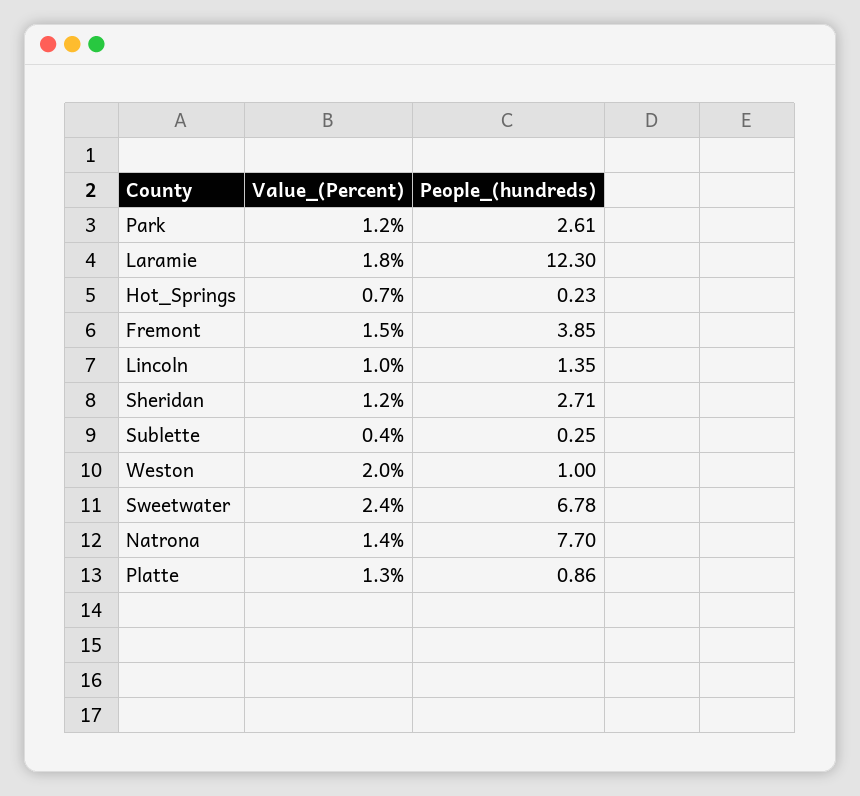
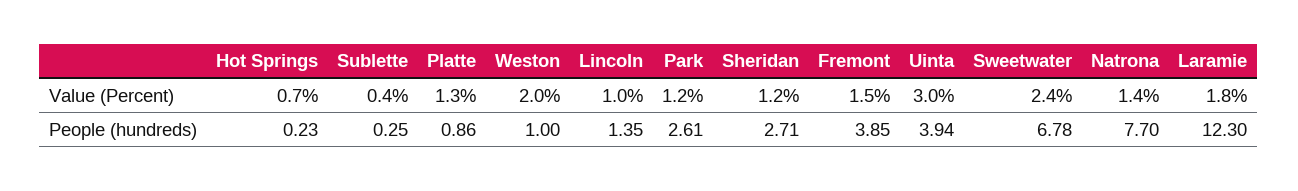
  {
    "Value_(Percent)": {
      "Park": 1.2,
      "Laramie": 1.8,
      "Hot_Springs": 0.7,
      "Fremont": 1.5,
      "Lincoln": 1,
      "Sheridan": 1.2,
      "Sublette": 0.4,
      "Weston": 2,
      "Sweetwater": 2.4,
      "Natrona": 1.4,
-     "Platte": 1.3
+     "Platte": 1.3,
+     "Uinta": 3
    },
    "People_(hundreds)": {
      "Park": 2.61,
      "Laramie": 12.3,
      "Hot_Springs": 0.23,
      "Fremont": 3.85,
      "Lincoln": 1.35,
      "Sheridan": 2.71,
      "Sublette": 0.25,
      "Weston": 1,
      "Sweetwater": 6.78,
      "Natrona": 7.7,
-     "Platte": 0.86
+     "Platte": 0.86,
+     "Uinta": 3.94
    }
  }

